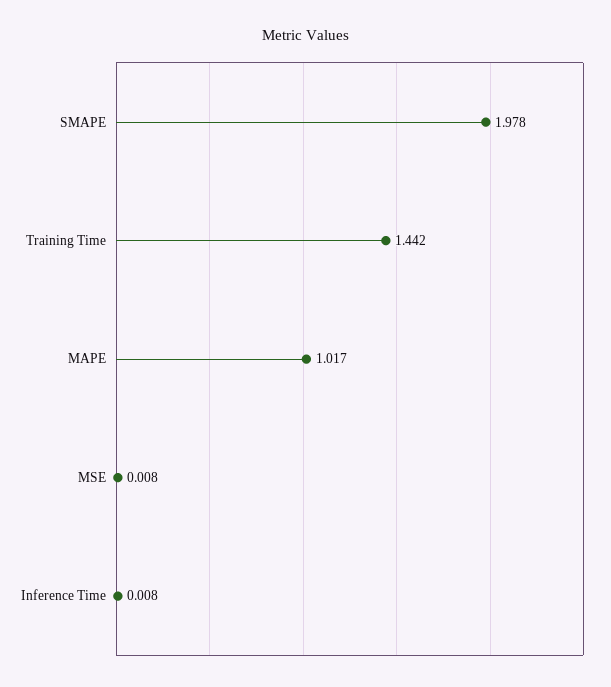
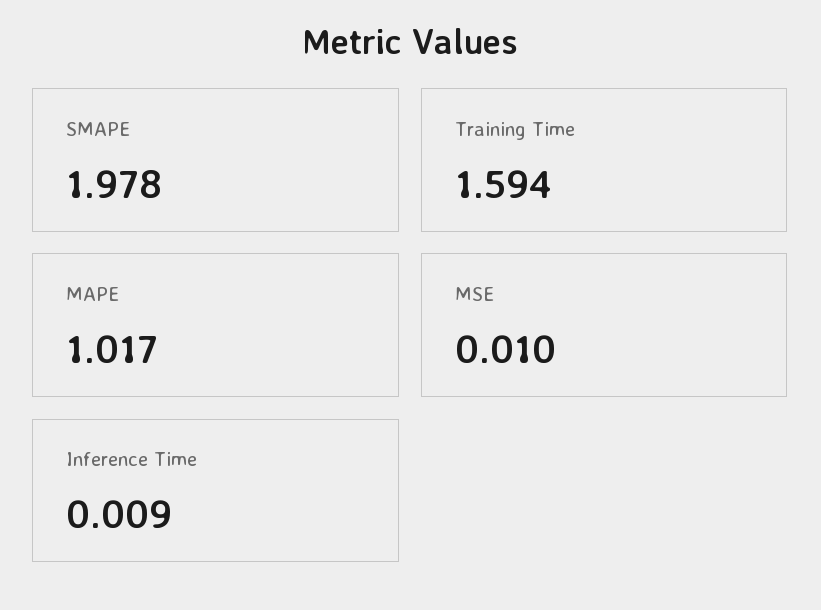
  {
    "SMAPE": 1.978,
-   "Training Time": 1.442,
+   "Training Time": 1.594,
    "MAPE": 1.017,
-   "MSE": 0.008,
+   "MSE": 0.01,
-   "Inference Time": 0.008
+   "Inference Time": 0.009
  }

